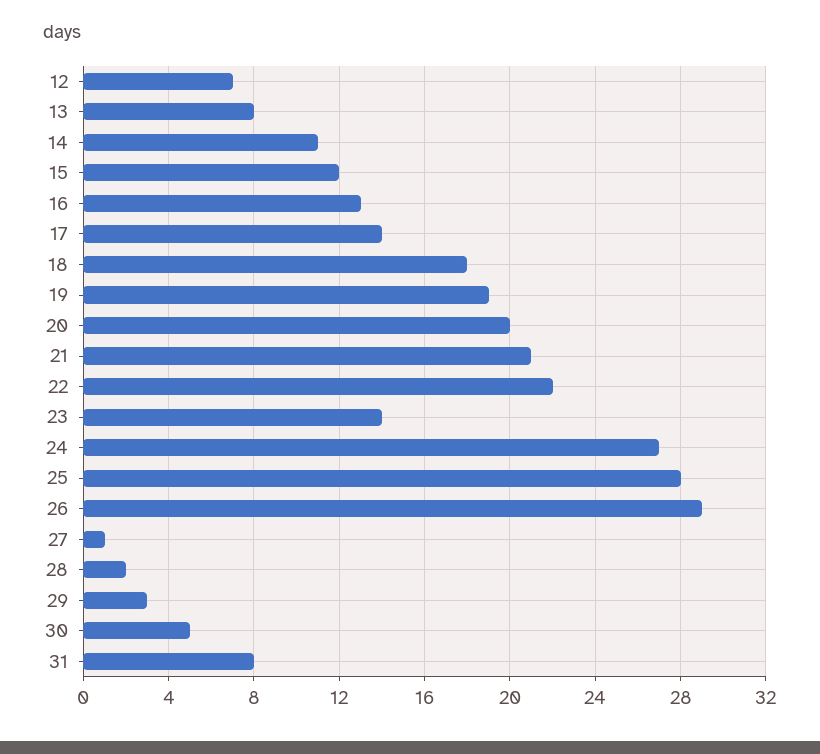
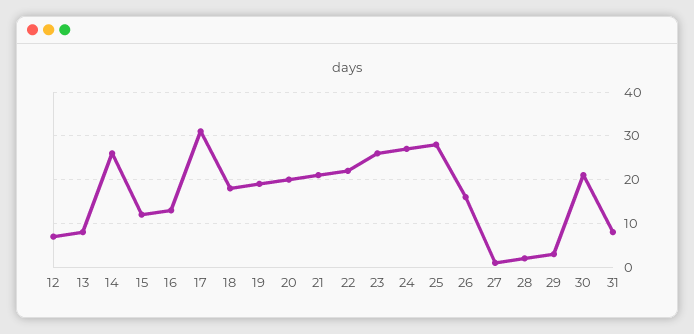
  {
    "12": 7,
    "13": 8,
-   "14": 11,
+   "14": 25,
    "15": 12,
    "16": 13,
-   "17": 14,
+   "17": 30,
    "18": 18,
    "19": 19,
    "20": 20,
    "21": 21,
    "22": 22,
-   "23": 14,
+   "23": 25,
    "24": 27,
    "25": 28,
-   "26": 29,
+   "26": 15,
    "27": 1,
    "28": 2,
    "29": 3,
-   "30": 5,
+   "30": 20,
    "31": 8
  }

